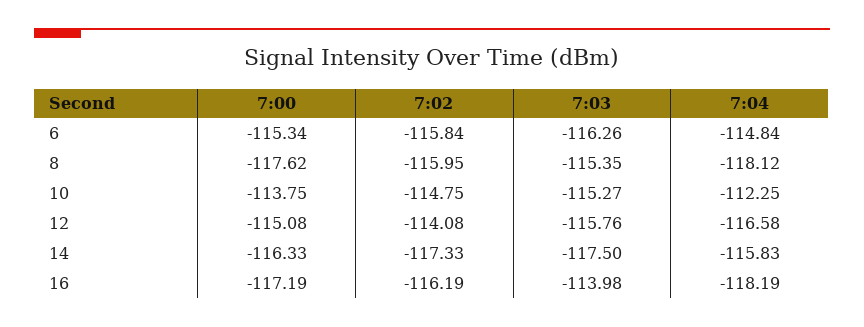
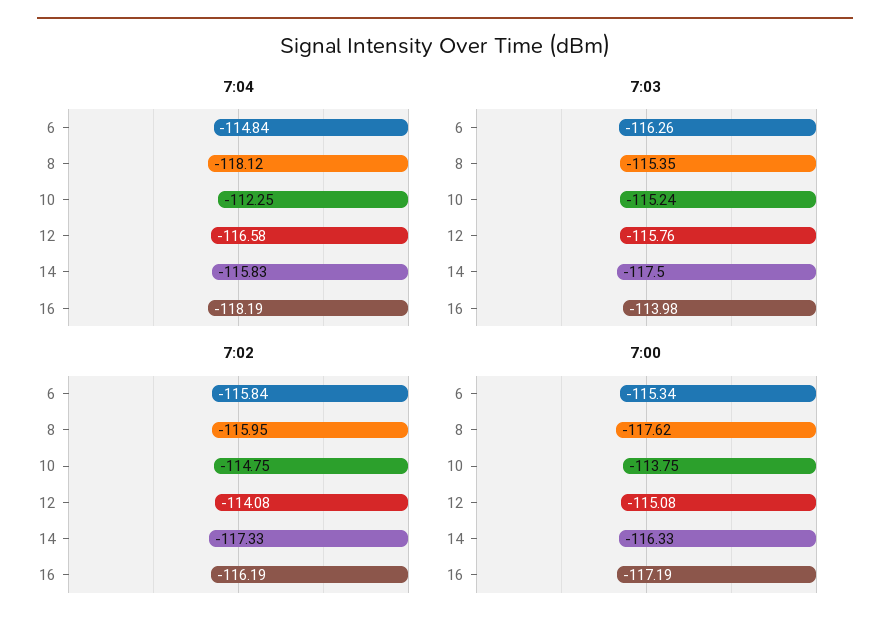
  {
    "7:00": {
      "6": -115.34,
      "8": -117.62,
      "10": -113.75,
      "12": -115.08,
      "14": -116.33,
      "16": -117.19
    },
    "7:02": {
      "6": -115.84,
      "8": -115.95,
      "10": -114.75,
      "12": -114.08,
      "14": -117.33,
      "16": -116.19
    },
    "7:03": {
      "6": -116.26,
      "8": -115.35,
-     "10": -115.27,
+     "10": -115.24,
      "12": -115.76,
      "14": -117.5,
      "16": -113.98
    },
    "7:04": {
      "6": -114.84,
      "8": -118.12,
      "10": -112.25,
      "12": -116.58,
      "14": -115.83,
      "16": -118.19
    }
  }

